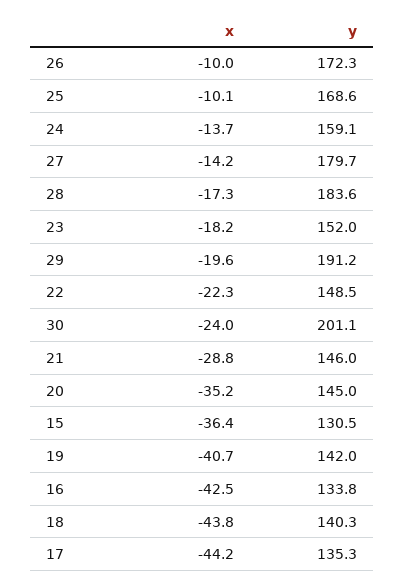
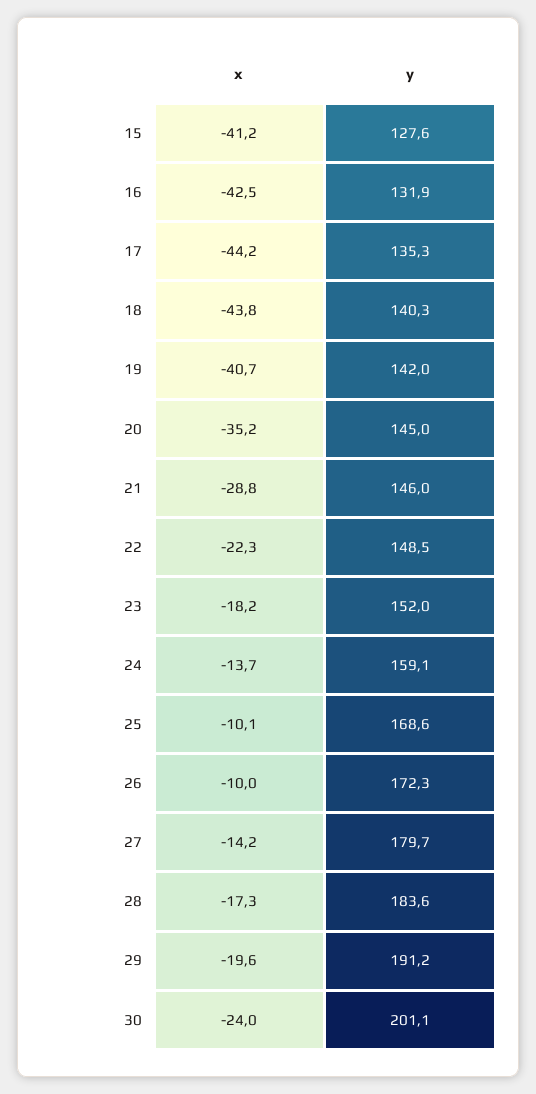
  {
    "x": {
      "26": -10,
      "25": -10.1,
      "24": -13.7,
      "27": -14.2,
      "28": -17.3,
      "23": -18.2,
      "29": -19.6,
      "22": -22.3,
      "30": -24,
      "21": -28.8,
      "20": -35.2,
-     "15": -36.4,
+     "15": -41.2,
      "19": -40.7,
      "16": -42.5,
      "18": -43.8,
      "17": -44.2
    },
    "y": {
      "26": 172.3,
      "25": 168.6,
      "24": 159.1,
      "27": 179.7,
      "28": 183.6,
      "23": 152,
      "29": 191.2,
      "22": 148.5,
      "30": 201.1,
      "21": 146,
      "20": 145,
-     "15": 130.5,
+     "15": 127.6,
      "19": 142,
-     "16": 133.8,
+     "16": 131.9,
      "18": 140.3,
      "17": 135.3
    }
  }

